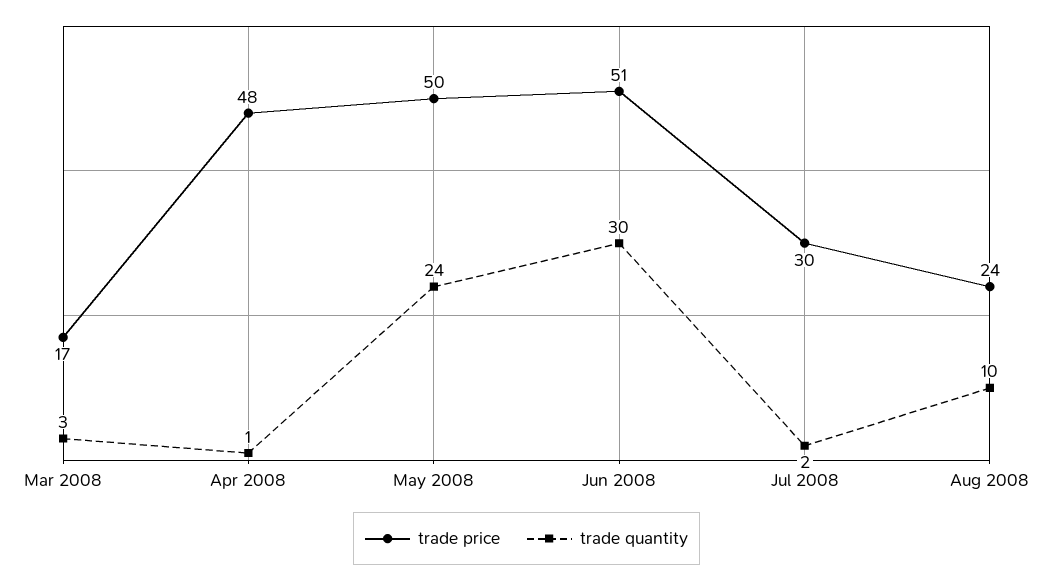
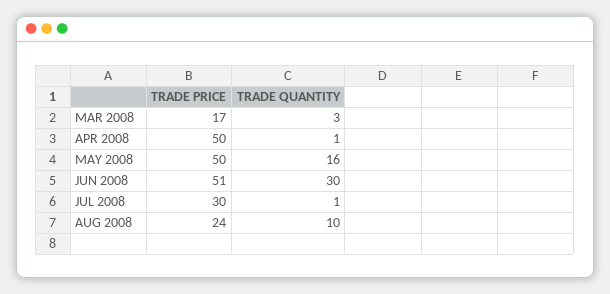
  {
    "trade price": {
      "Mar 2008": 17,
-     "Apr 2008": 48,
+     "Apr 2008": 50,
      "May 2008": 50,
      "Jun 2008": 51,
      "Jul 2008": 30,
      "Aug 2008": 24
    },
    "trade quantity": {
      "Mar 2008": 3,
      "Apr 2008": 1,
-     "May 2008": 24,
+     "May 2008": 16,
      "Jun 2008": 30,
-     "Jul 2008": 2,
+     "Jul 2008": 1,
      "Aug 2008": 10
    }
  }

